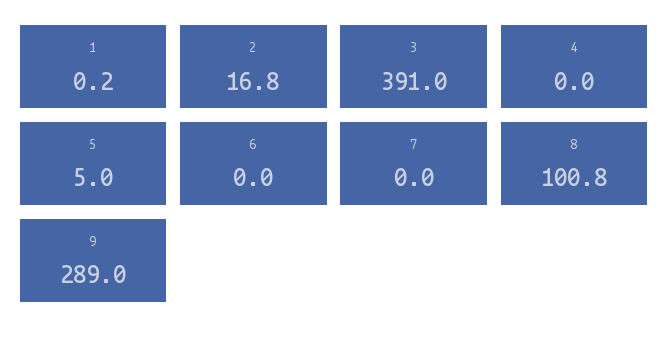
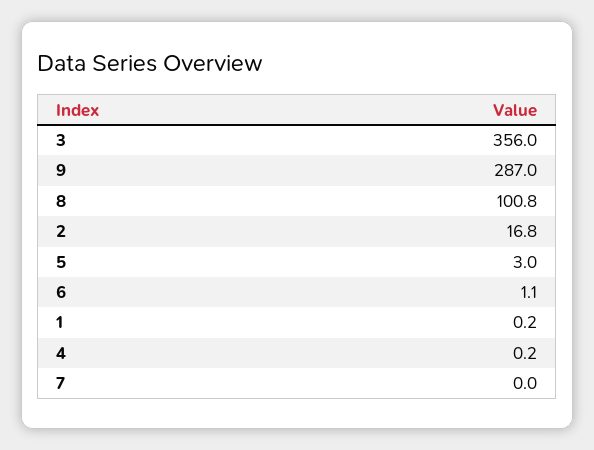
  {
    "1": 0.2,
    "2": 16.8,
-   "3": 391,
+   "3": 356,
-   "4": 0,
+   "4": 0.2,
-   "5": 5,
+   "5": 3,
-   "6": 0,
+   "6": 1.1,
    "7": 0,
    "8": 100.8,
-   "9": 289
+   "9": 287
  }

